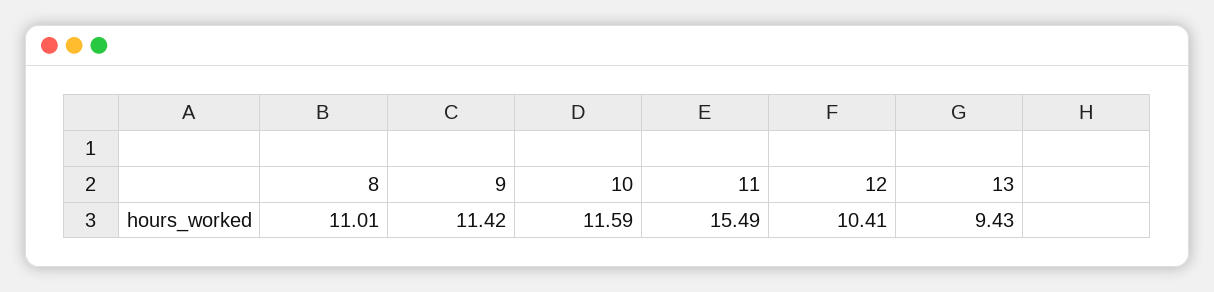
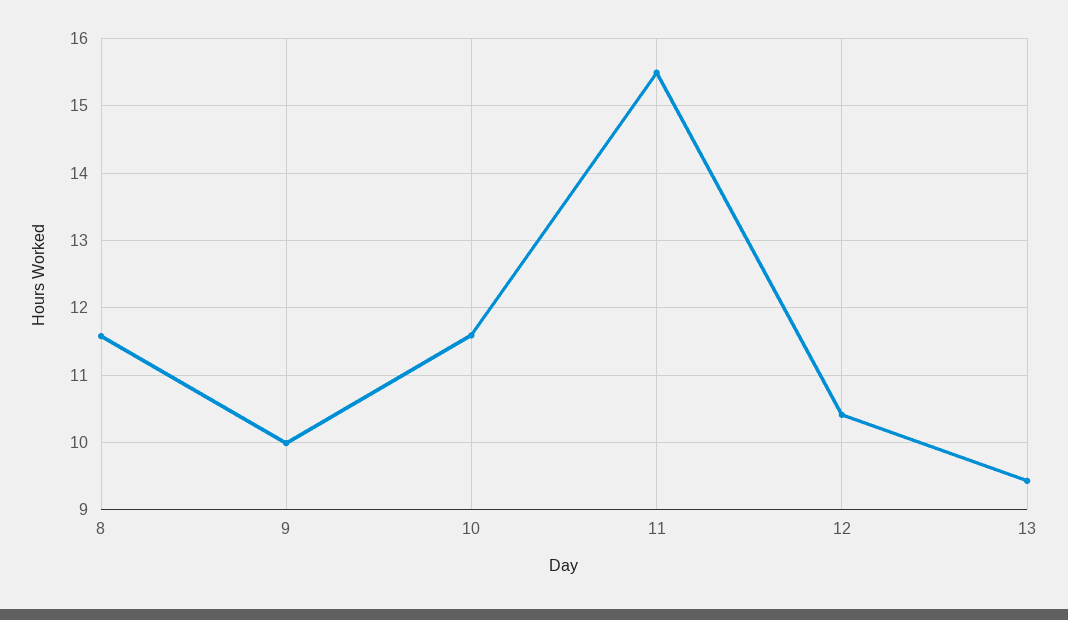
  {
-   "8": 11.01,
+   "8": 11.6,
-   "9": 11.42,
+   "9": 10,
    "10": 11.59,
    "11": 15.49,
    "12": 10.41,
    "13": 9.43
  }

